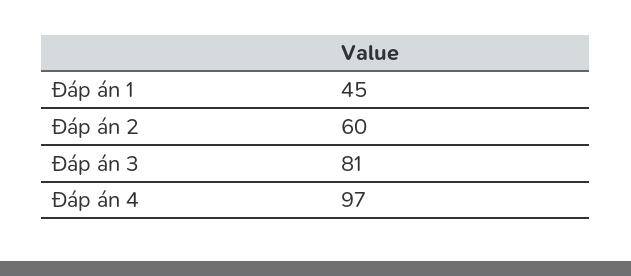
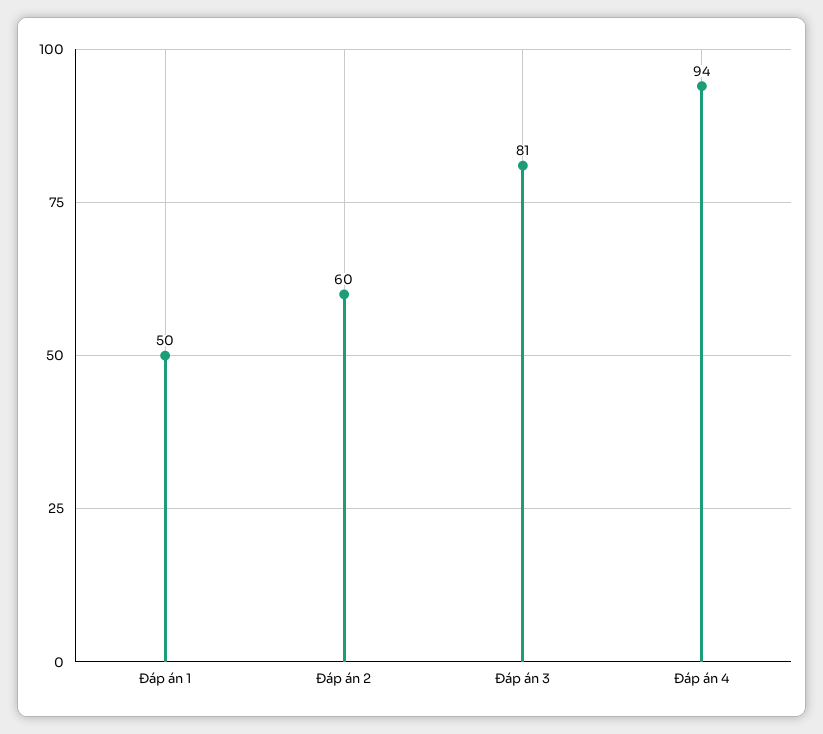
  {
-   "Đáp án 1": 45,
+   "Đáp án 1": 50,
    "Đáp án 2": 60,
    "Đáp án 3": 81,
-   "Đáp án 4": 97
+   "Đáp án 4": 94
  }

